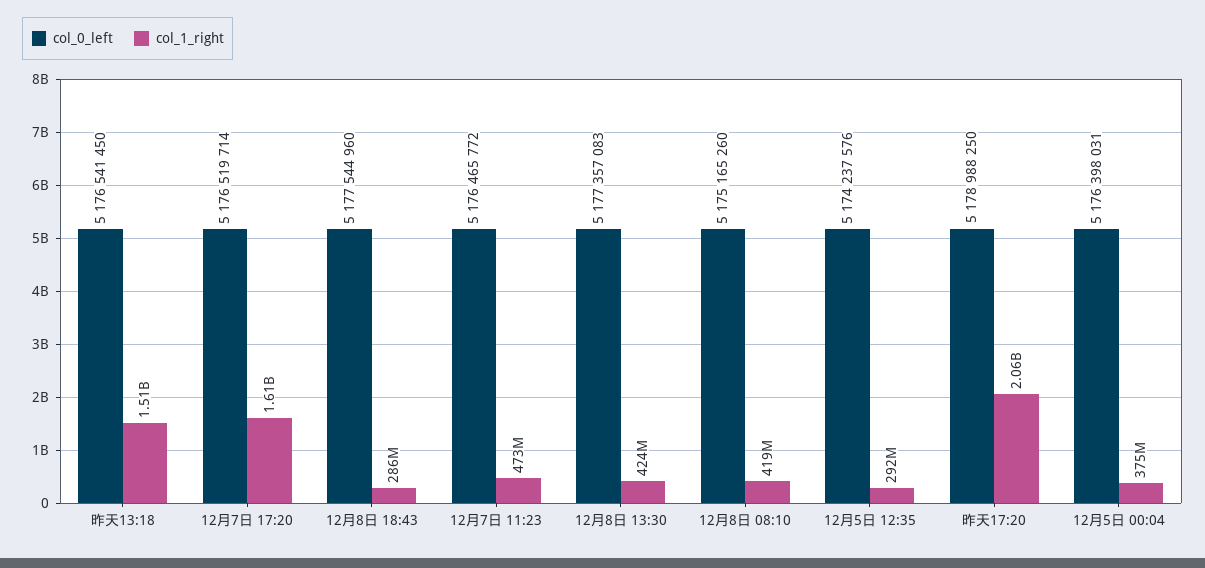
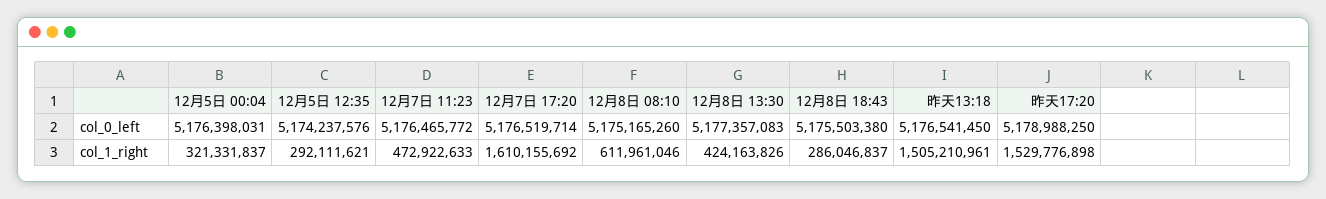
  {
    "col_0_left": {
      "昨天13:18": 5176541450,
      "12月7日 17:20": 5176519714,
-     "12月8日 18:43": 5177544960,
+     "12月8日 18:43": 5175503380,
      "12月7日 11:23": 5176465772,
      "12月8日 13:30": 5177357083,
      "12月8日 08:10": 5175165260,
      "12月5日 12:35": 5174237576,
      "昨天17:20": 5178988250,
      "12月5日 00:04": 5176398031
    },
    "col_1_right": {
      "昨天13:18": 1505210961,
      "12月7日 17:20": 1610155692,
      "12月8日 18:43": 286046837,
      "12月7日 11:23": 472922633,
      "12月8日 13:30": 424163826,
-     "12月8日 08:10": 419000000,
+     "12月8日 08:10": 611961046,
      "12月5日 12:35": 292111621,
-     "昨天17:20": 2060000000,
+     "昨天17:20": 1529776898,
-     "12月5日 00:04": 375000000
+     "12月5日 00:04": 321331837
    }
  }

